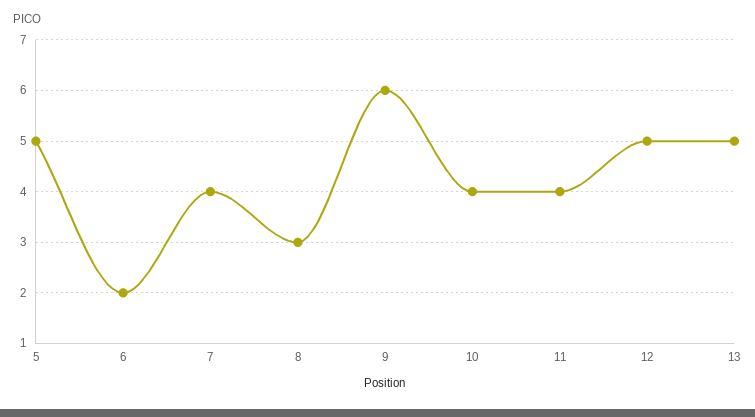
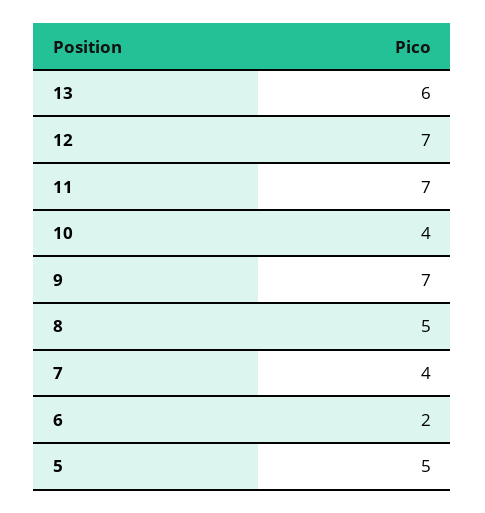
  {
    "5": 5,
    "6": 2,
    "7": 4,
-   "8": 3,
+   "8": 5,
-   "9": 6,
+   "9": 7,
    "10": 4,
-   "11": 4,
+   "11": 7,
-   "12": 5,
+   "12": 7,
-   "13": 5
+   "13": 6
  }

